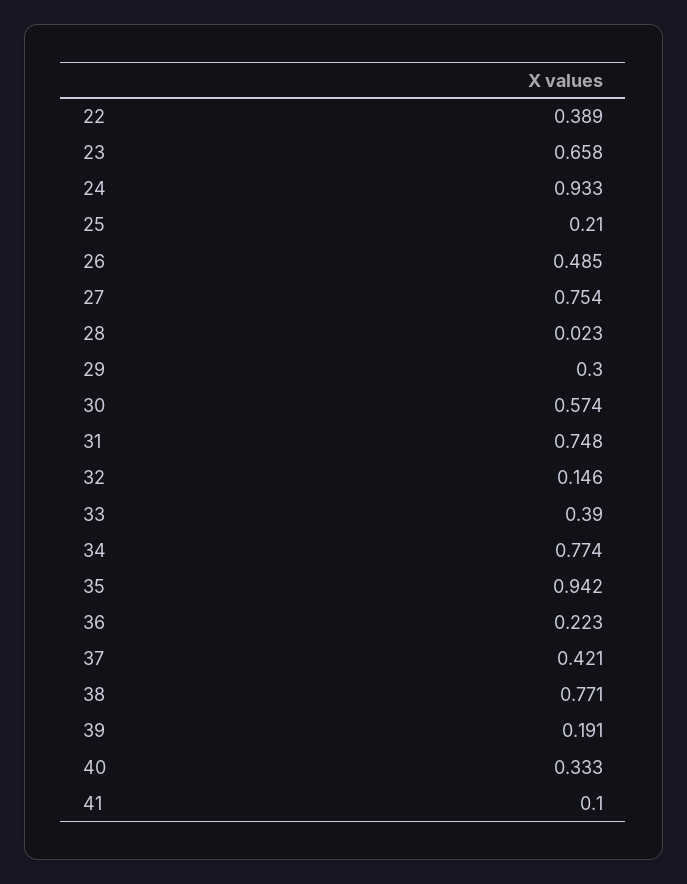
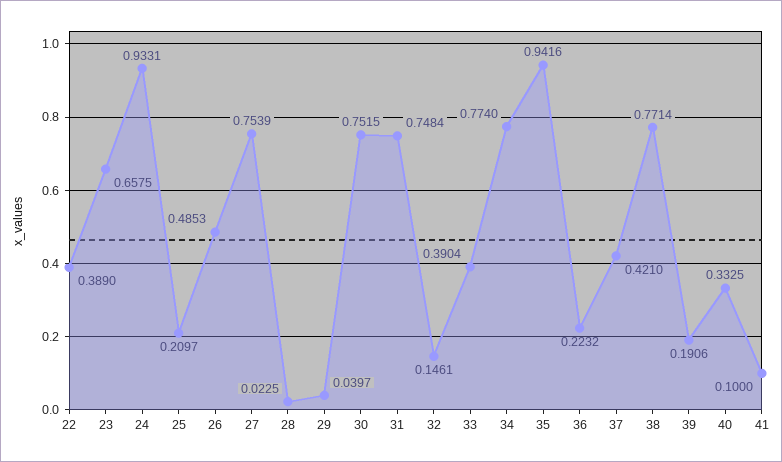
  {
    "22": 0.389,
    "23": 0.6575,
    "24": 0.9331,
    "25": 0.2097,
    "26": 0.4853,
    "27": 0.7539,
    "28": 0.0225,
-   "29": 0.3,
+   "29": 0.0397,
-   "30": 0.574,
+   "30": 0.7515,
    "31": 0.7484,
    "32": 0.1461,
    "33": 0.3904,
    "34": 0.774,
    "35": 0.9416,
    "36": 0.2232,
    "37": 0.421,
    "38": 0.7714,
    "39": 0.1906,
    "40": 0.3325,
    "41": 0.1
  }

